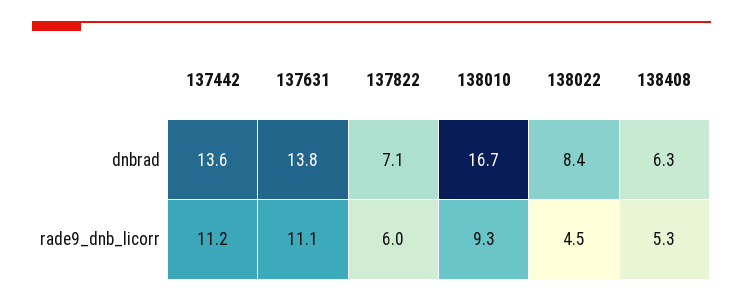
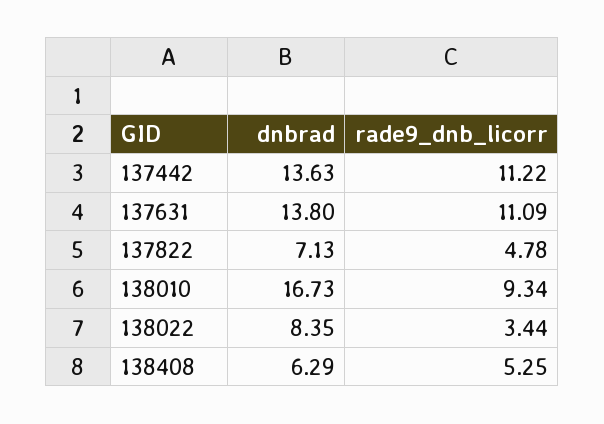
  {
    "137442": {
      "dnbrad": 13.63,
      "rade9_dnb_licorr": 11.22
    },
    "137631": {
      "dnbrad": 13.8,
      "rade9_dnb_licorr": 11.09
    },
    "137822": {
      "dnbrad": 7.13,
-     "rade9_dnb_licorr": 6
+     "rade9_dnb_licorr": 4.78
    },
    "138010": {
      "dnbrad": 16.73,
      "rade9_dnb_licorr": 9.34
    },
    "138022": {
      "dnbrad": 8.35,
-     "rade9_dnb_licorr": 4.5
+     "rade9_dnb_licorr": 3.44
    },
    "138408": {
      "dnbrad": 6.29,
      "rade9_dnb_licorr": 5.25
    }
  }

